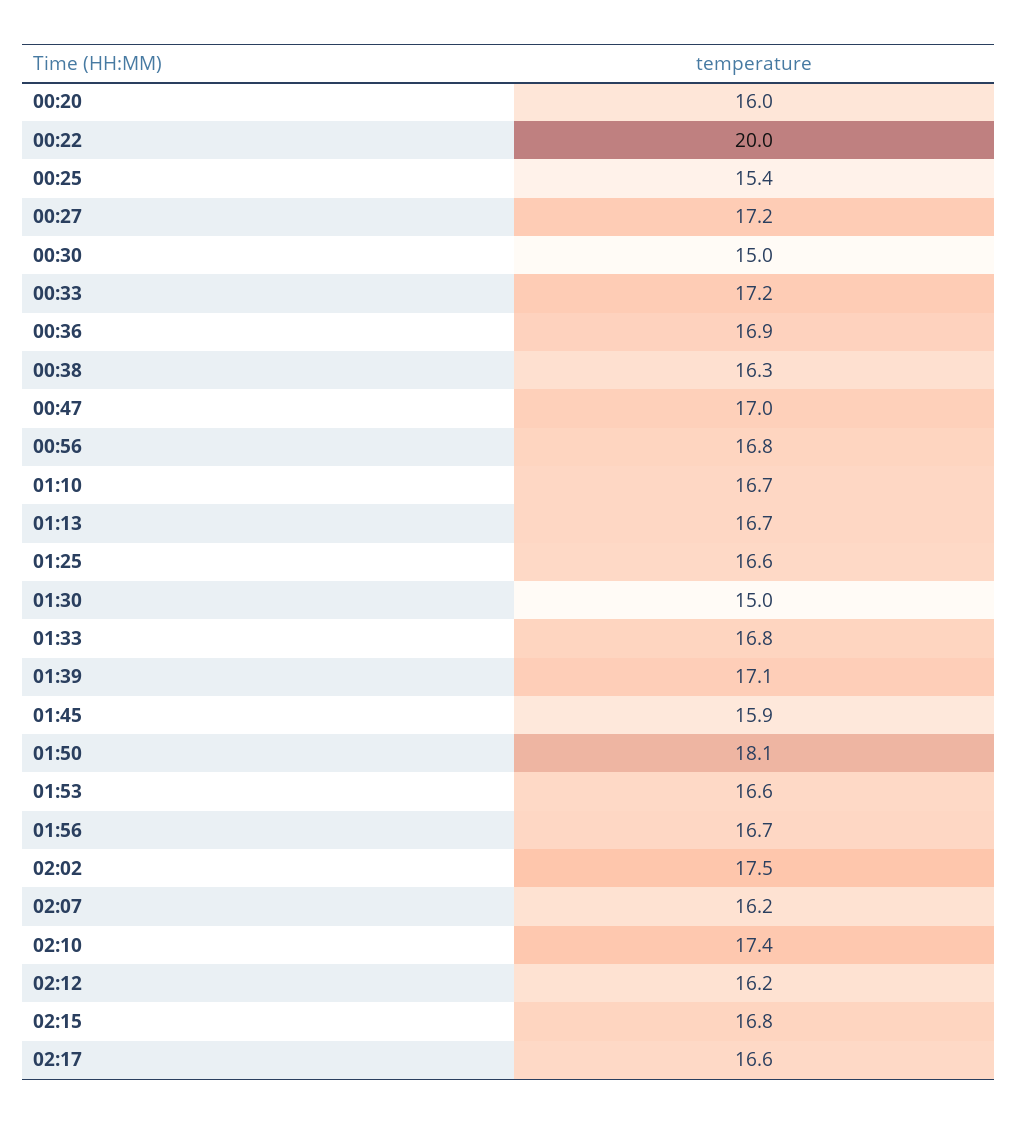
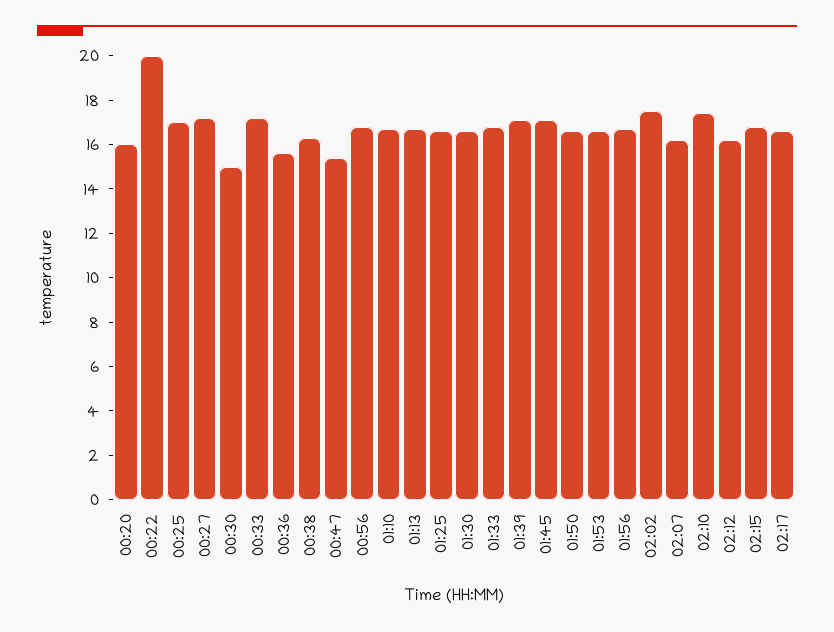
  {
    "00:20": 16,
    "00:22": 20,
-   "00:25": 15.4,
+   "00:25": 17,
    "00:27": 17.2,
    "00:30": 15,
    "00:33": 17.2,
-   "00:36": 16.9,
+   "00:36": 15.5,
    "00:38": 16.3,
-   "00:47": 17,
+   "00:47": 15.5,
    "00:56": 16.8,
    "01:10": 16.7,
    "01:13": 16.7,
    "01:25": 16.6,
-   "01:30": 15,
+   "01:30": 16.5,
    "01:33": 16.8,
    "01:39": 17.1,
-   "01:45": 15.9,
+   "01:45": 17,
-   "01:50": 18.1,
+   "01:50": 16.5,
    "01:53": 16.6,
    "01:56": 16.7,
    "02:02": 17.5,
    "02:07": 16.2,
    "02:10": 17.4,
    "02:12": 16.2,
    "02:15": 16.8,
    "02:17": 16.6
  }

